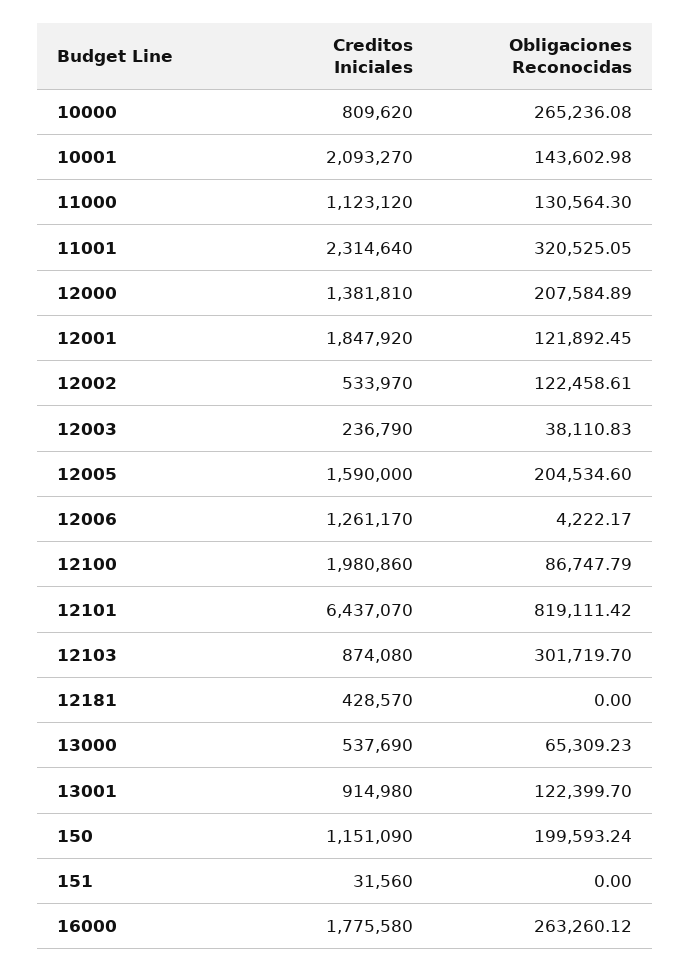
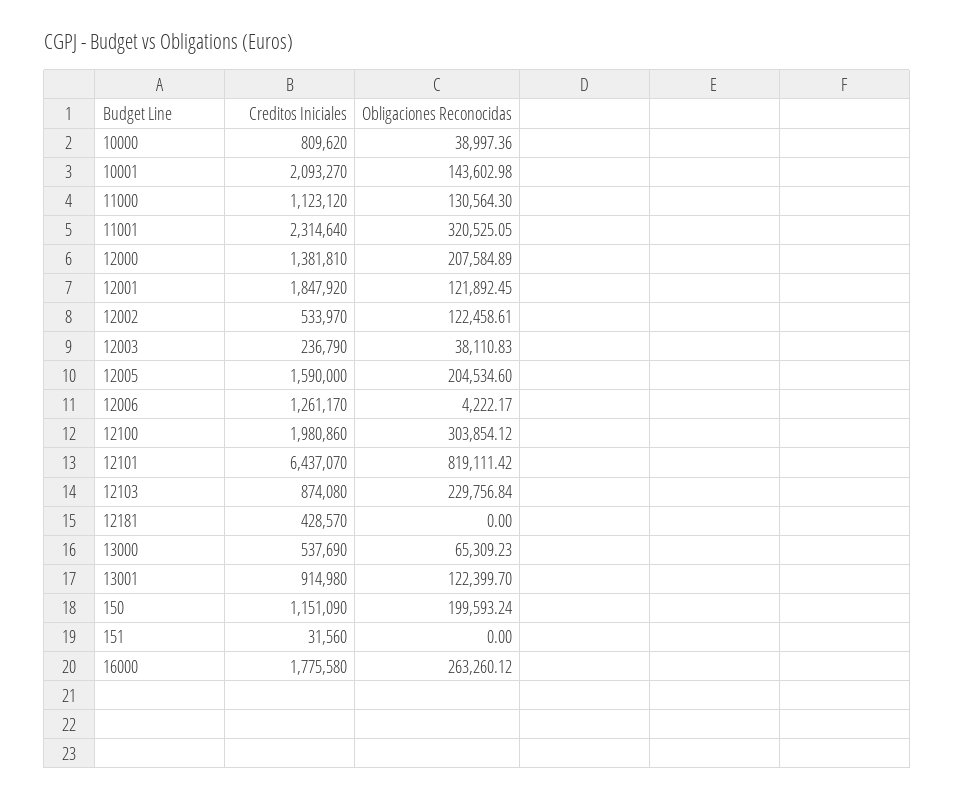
  {
    "Creditos Iniciales": {
      "10000": 809620,
      "10001": 2093270,
      "11000": 1123120,
      "11001": 2314640,
      "12000": 1381810,
      "12001": 1847920,
      "12002": 533970,
      "12003": 236790,
      "12005": 1590000,
      "12006": 1261170,
      "12100": 1980860,
      "12101": 6437070,
      "12103": 874080,
      "12181": 428570,
      "13000": 537690,
      "13001": 914980,
      "150": 1151090,
      "151": 31560,
      "16000": 1775580
    },
    "Obligaciones Reconocidas": {
-     "10000": 265236.08,
+     "10000": 38997.36,
      "10001": 143602.98,
      "11000": 130564.3,
      "11001": 320525.05,
      "12000": 207584.89,
      "12001": 121892.45,
      "12002": 122458.61,
      "12003": 38110.83,
      "12005": 204534.6,
      "12006": 4222.17,
-     "12100": 86747.79,
+     "12100": 303854.12,
      "12101": 819111.42,
-     "12103": 301719.7,
+     "12103": 229756.84,
      "12181": 0,
      "13000": 65309.23,
      "13001": 122399.7,
      "150": 199593.24,
      "151": 0,
      "16000": 263260.12
    }
  }

